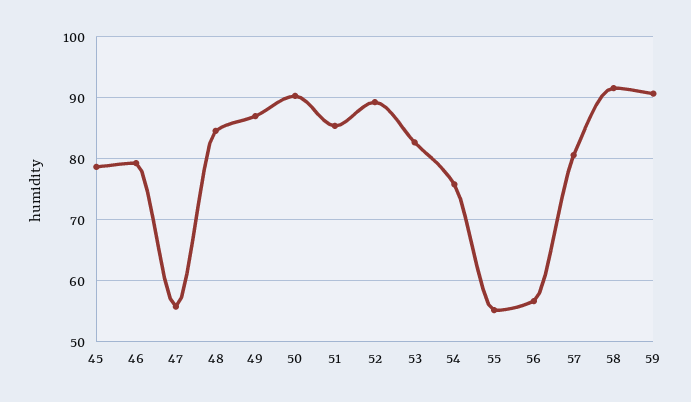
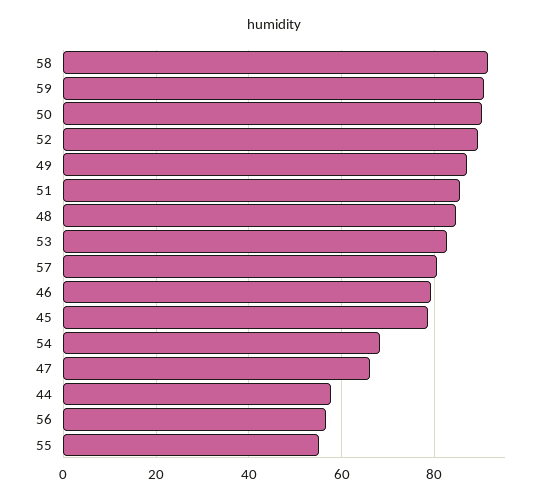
  {
    "45": 79,
    "46": 79,
-   "47": 56,
+   "47": 66,
    "48": 85,
    "49": 87,
    "50": 90,
    "51": 85,
    "52": 89,
    "53": 83,
-   "54": 76,
+   "54": 68,
    "55": 55,
    "56": 57,
    "57": 81,
    "58": 92,
-   "59": 91
+   "59": 91,
+   "44": 58
  }

